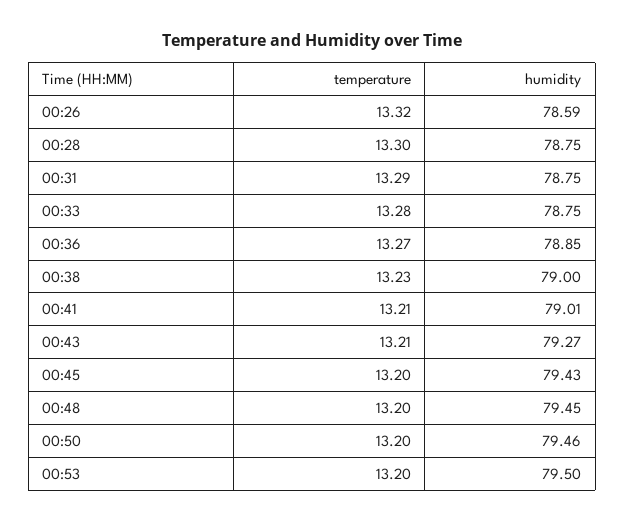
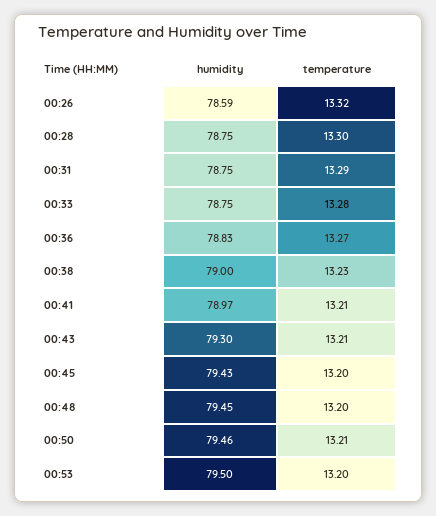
  {
    "temperature": {
      "00:26": 13.32,
      "00:28": 13.3,
      "00:31": 13.29,
      "00:33": 13.28,
      "00:36": 13.27,
      "00:38": 13.23,
      "00:41": 13.21,
      "00:43": 13.21,
      "00:45": 13.2,
      "00:48": 13.2,
-     "00:50": 13.2,
+     "00:50": 13.21,
      "00:53": 13.2
    },
    "humidity": {
      "00:26": 78.59,
      "00:28": 78.75,
      "00:31": 78.75,
      "00:33": 78.75,
-     "00:36": 78.85,
+     "00:36": 78.83,
      "00:38": 79,
-     "00:41": 79.01,
+     "00:41": 78.97,
-     "00:43": 79.27,
+     "00:43": 79.3,
      "00:45": 79.43,
      "00:48": 79.45,
      "00:50": 79.46,
      "00:53": 79.5
    }
  }

